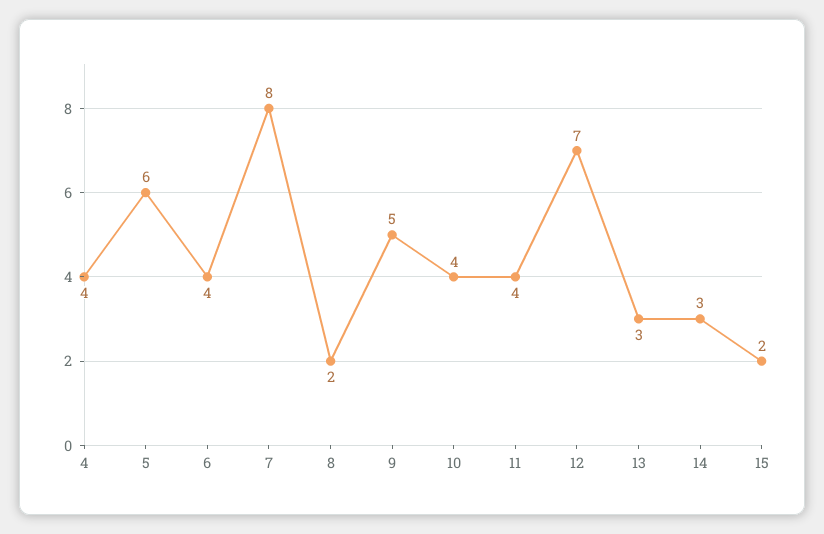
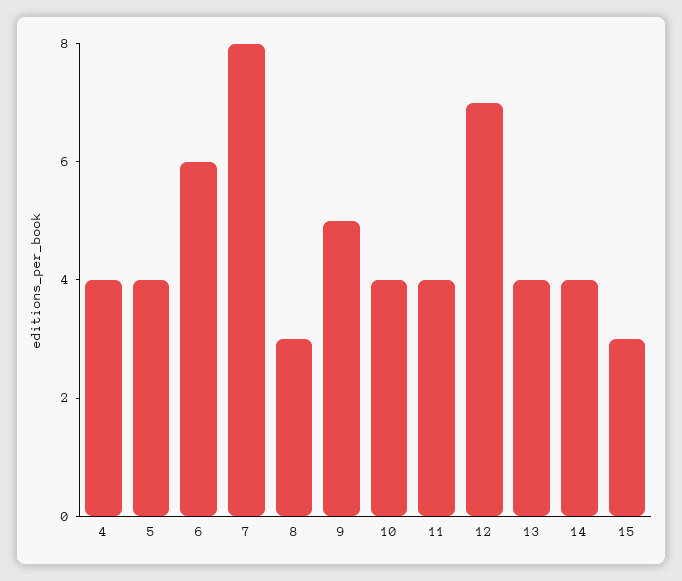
  {
    "4": 4,
-   "5": 6,
+   "5": 4,
-   "6": 4,
+   "6": 6,
    "7": 8,
-   "8": 2,
+   "8": 3,
    "9": 5,
    "10": 4,
    "11": 4,
    "12": 7,
-   "13": 3,
+   "13": 4,
-   "14": 3,
+   "14": 4,
-   "15": 2
+   "15": 3
  }

